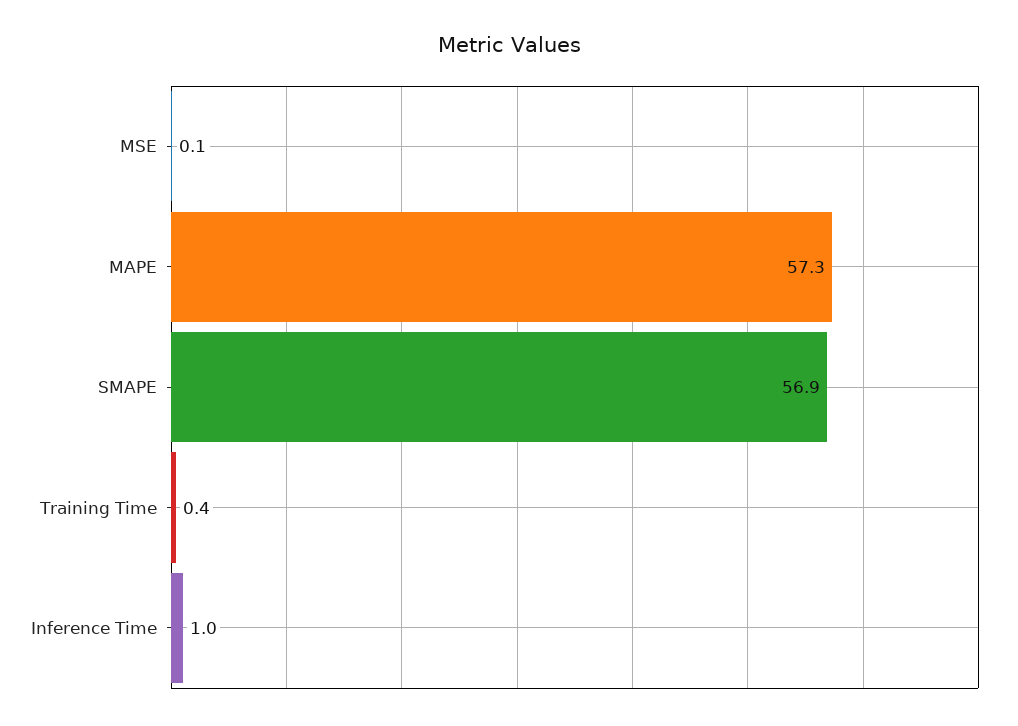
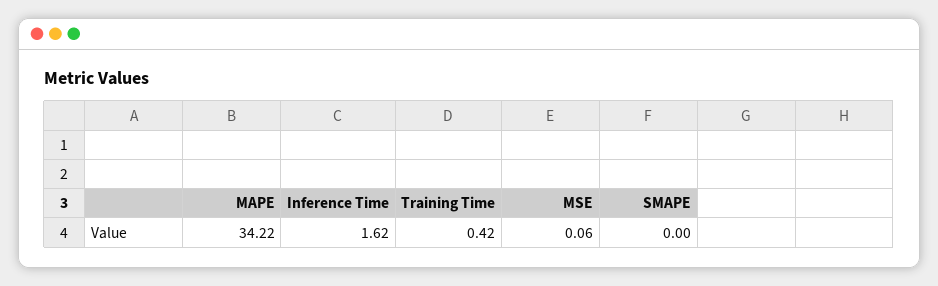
  {
    "MSE": 0.06,
-   "MAPE": 57.3,
+   "MAPE": 34.22,
-   "SMAPE": 56.9,
+   "SMAPE": 0,
    "Training Time": 0.42,
-   "Inference Time": 1
+   "Inference Time": 1.62
  }

